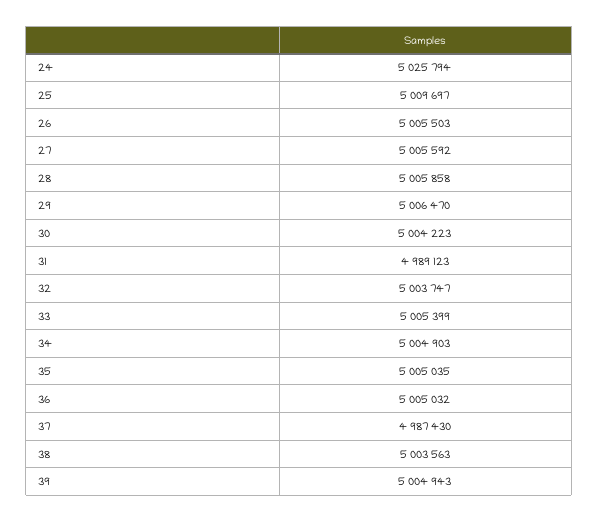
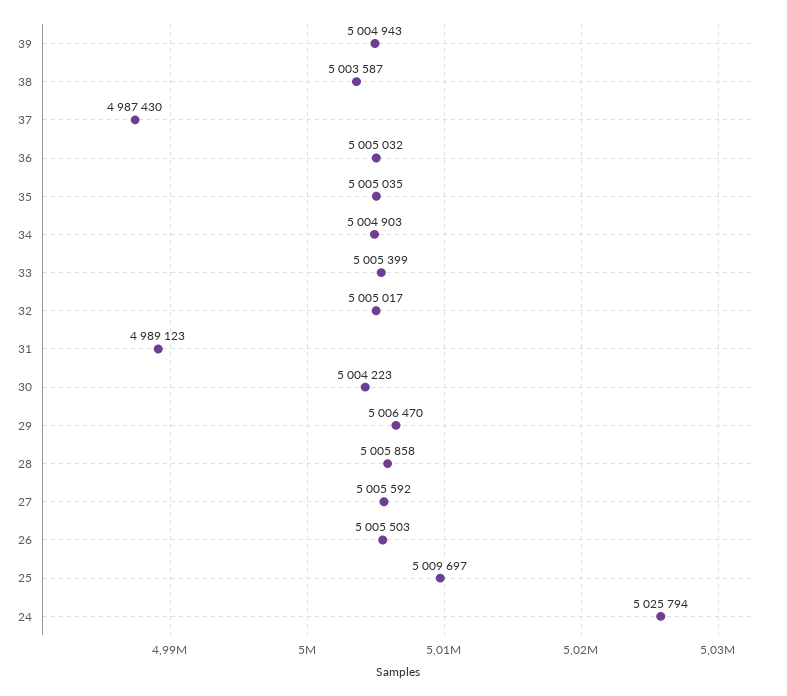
  {
    "24": 5025794,
    "25": 5009697,
    "26": 5005503,
    "27": 5005592,
    "28": 5005858,
    "29": 5006470,
    "30": 5004223,
    "31": 4989123,
-   "32": 5003747,
+   "32": 5005017,
    "33": 5005399,
    "34": 5004903,
    "35": 5005035,
    "36": 5005032,
    "37": 4987430,
-   "38": 5003563,
+   "38": 5003587,
    "39": 5004943
  }

